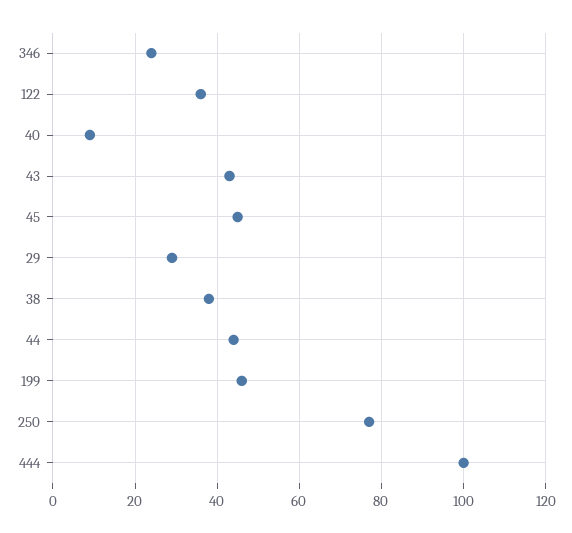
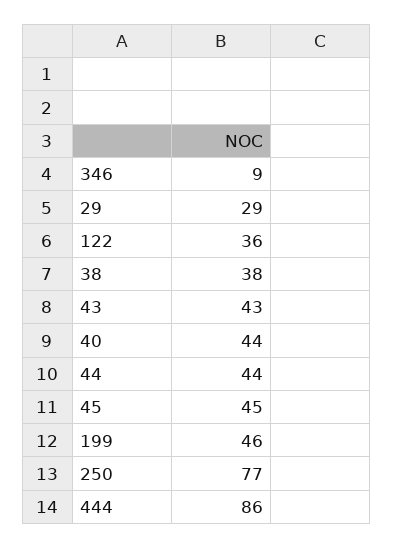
  {
-   "346": 25,
+   "346": 9,
    "122": 36,
-   "40": 10,
+   "40": 44,
    "43": 43,
    "45": 45,
    "29": 29,
    "38": 38,
    "44": 44,
    "199": 46,
    "250": 77,
-   "444": 100
+   "444": 86
  }

